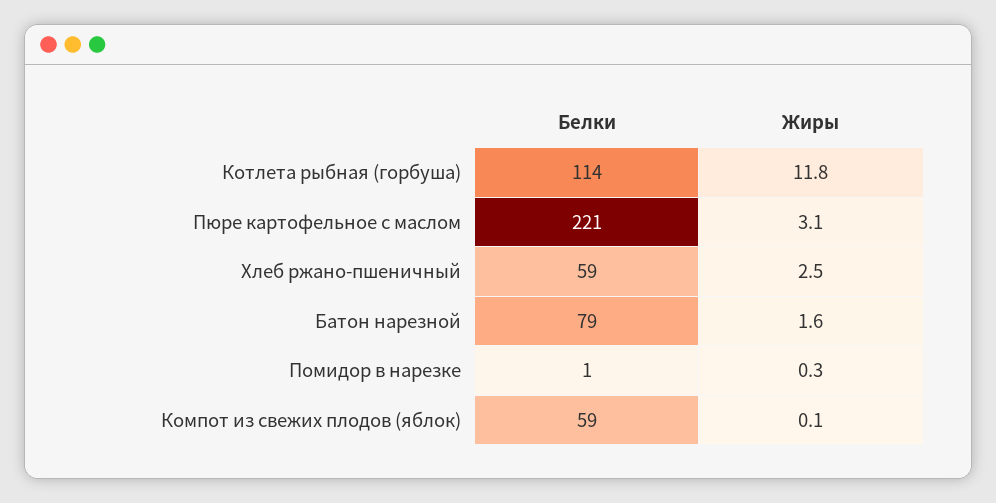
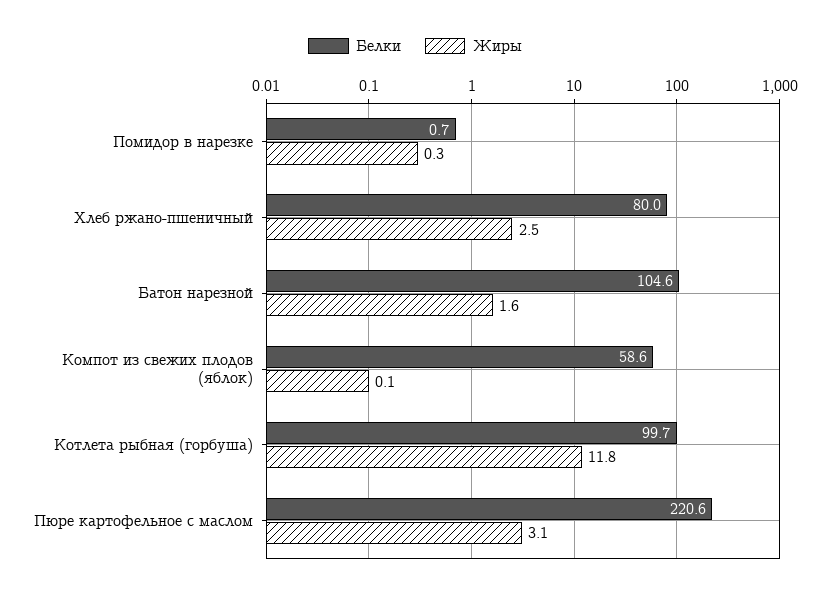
  {
    "Белки": {
-     "Котлета рыбная (горбуша)": 114,
+     "Котлета рыбная (горбуша)": 99.7,
      "Пюре картофельное с маслом": 220.6,
-     "Хлеб ржано-пшеничный": 59,
+     "Хлеб ржано-пшеничный": 80,
-     "Батон нарезной": 79,
+     "Батон нарезной": 104.6,
      "Помидор в нарезке": 0.7,
      "Компот из свежих плодов (яблок)": 58.6
    },
    "Жиры": {
      "Котлета рыбная (горбуша)": 11.8,
      "Пюре картофельное с маслом": 3.1,
      "Хлеб ржано-пшеничный": 2.5,
      "Батон нарезной": 1.6,
      "Помидор в нарезке": 0.3,
      "Компот из свежих плодов (яблок)": 0.1
    }
  }

